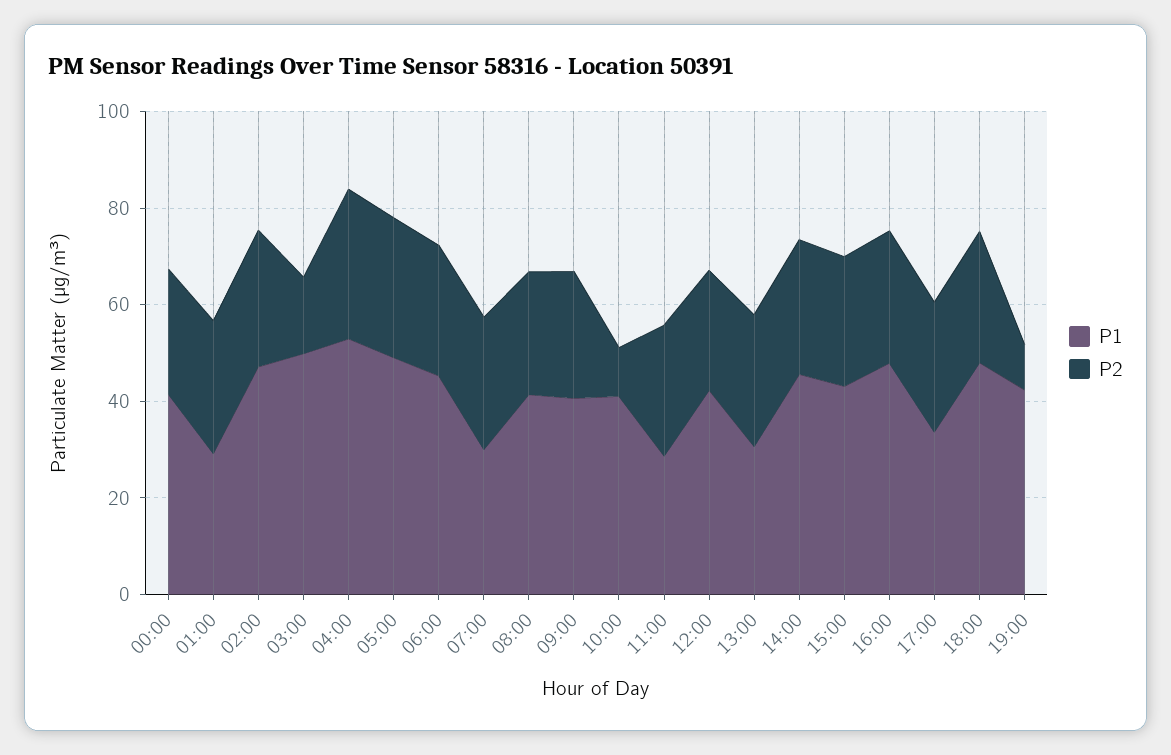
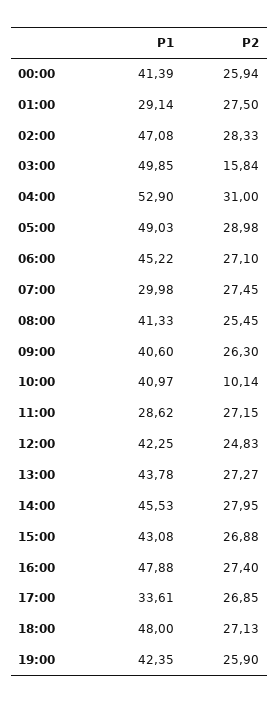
  {
    "P1": {
      "00:00": 41.39,
      "01:00": 29.14,
      "02:00": 47.08,
      "03:00": 49.85,
      "04:00": 52.9,
      "05:00": 49.03,
      "06:00": 45.22,
      "07:00": 29.98,
      "08:00": 41.33,
      "09:00": 40.6,
      "10:00": 40.97,
      "11:00": 28.62,
      "12:00": 42.25,
-     "13:00": 30,
+     "13:00": 43.78,
      "14:00": 45.53,
      "15:00": 43.08,
      "16:00": 47.88,
      "17:00": 33.61,
      "18:00": 48,
      "19:00": 42.35
    },
    "P2": {
      "00:00": 25.94,
      "01:00": 27.5,
      "02:00": 28.33,
      "03:00": 15.84,
      "04:00": 31,
      "05:00": 28.98,
      "06:00": 27.1,
      "07:00": 27.45,
      "08:00": 25.45,
      "09:00": 26.3,
      "10:00": 10.14,
      "11:00": 27.15,
      "12:00": 24.83,
      "13:00": 27.27,
      "14:00": 27.95,
      "15:00": 26.88,
      "16:00": 27.4,
      "17:00": 26.85,
      "18:00": 27.13,
-     "19:00": 10
+     "19:00": 25.9
    }
  }

